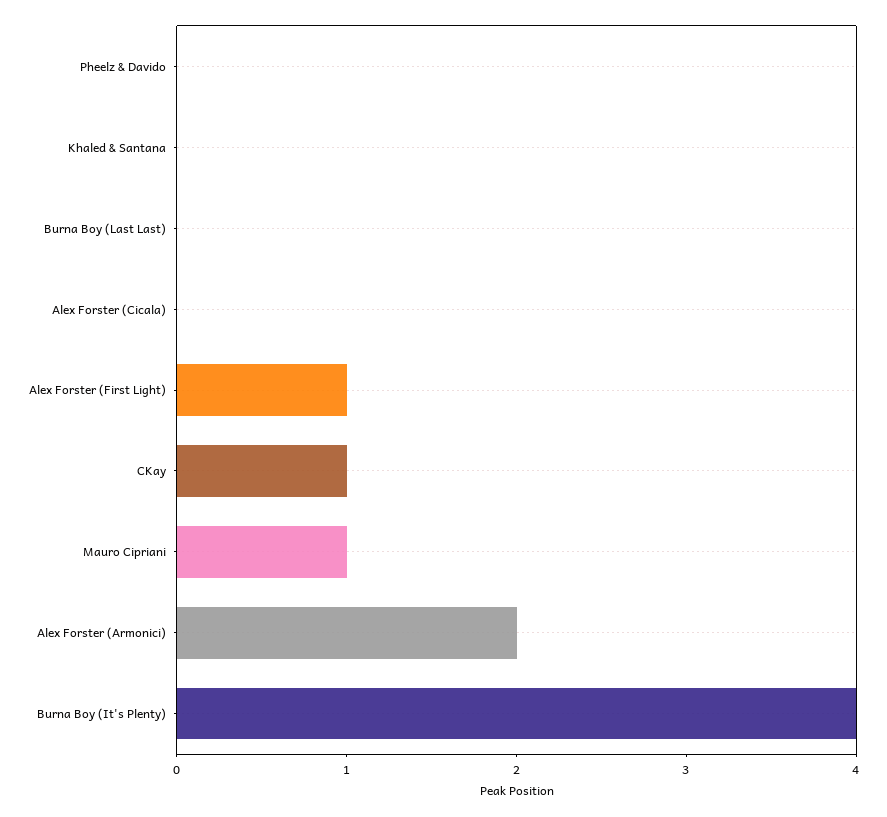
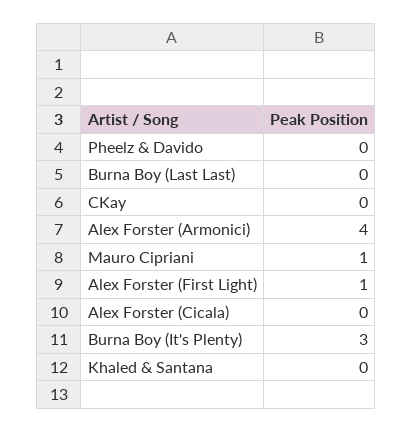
  {
    "Pheelz & Davido": 0,
    "Khaled & Santana": 0,
    "Burna Boy (Last Last)": 0,
    "Alex Forster (Cicala)": 0,
    "Alex Forster (First Light)": 1,
-   "CKay": 1,
+   "CKay": 0,
    "Mauro Cipriani": 1,
-   "Alex Forster (Armonici)": 2,
+   "Alex Forster (Armonici)": 4,
-   "Burna Boy (It's Plenty)": 4
+   "Burna Boy (It's Plenty)": 3
  }

